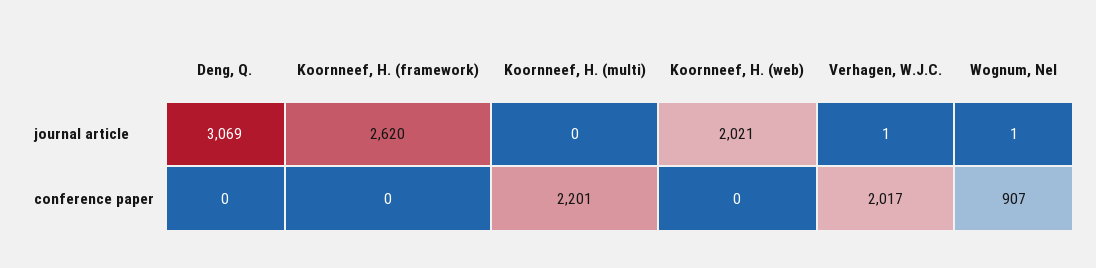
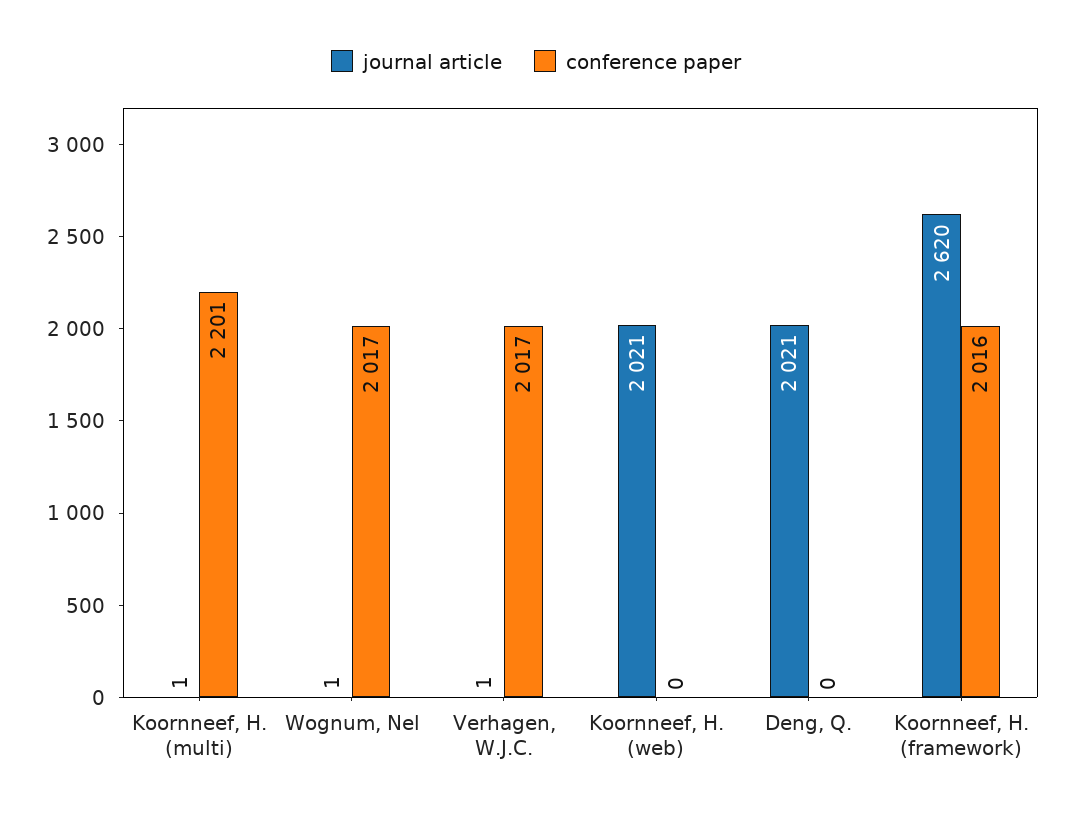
  {
    "journal article": {
-     "Deng, Q.": 3069,
+     "Deng, Q.": 2021,
      "Koornneef, H. (framework)": 2620,
-     "Koornneef, H. (multi)": 0,
+     "Koornneef, H. (multi)": 1,
      "Koornneef, H. (web)": 2021,
      "Verhagen, W.J.C.": 1,
      "Wognum, Nel": 1
    },
    "conference paper": {
      "Deng, Q.": 0,
-     "Koornneef, H. (framework)": 0,
+     "Koornneef, H. (framework)": 2016,
      "Koornneef, H. (multi)": 2201,
      "Koornneef, H. (web)": 0,
      "Verhagen, W.J.C.": 2017,
-     "Wognum, Nel": 907
+     "Wognum, Nel": 2017
    }
  }

